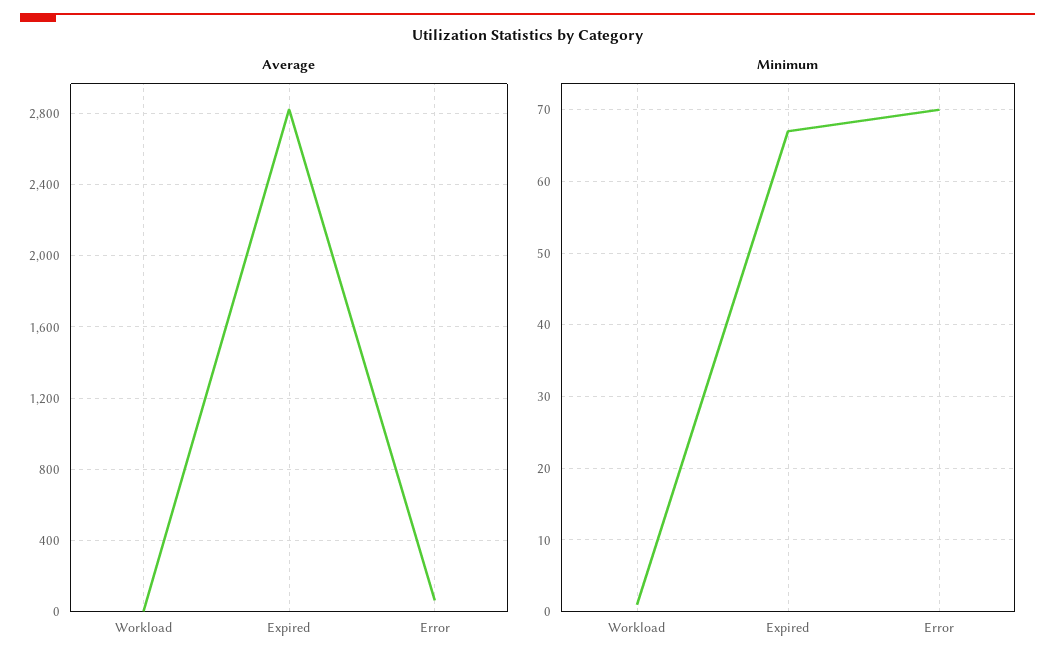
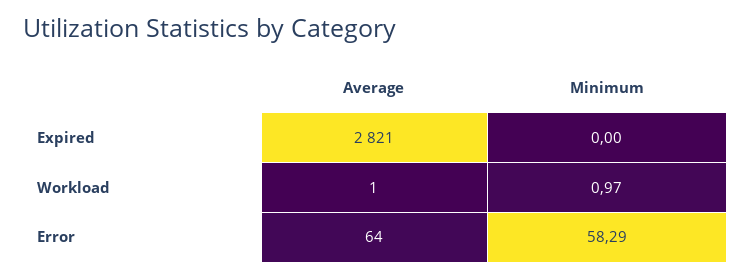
  {
    "Average": {
      "Workload": 1,
      "Expired": 2821,
      "Error": 64
    },
    "Minimum": {
      "Workload": 0.97,
-     "Expired": 67,
+     "Expired": 0,
-     "Error": 70
+     "Error": 58.29
    }
  }

